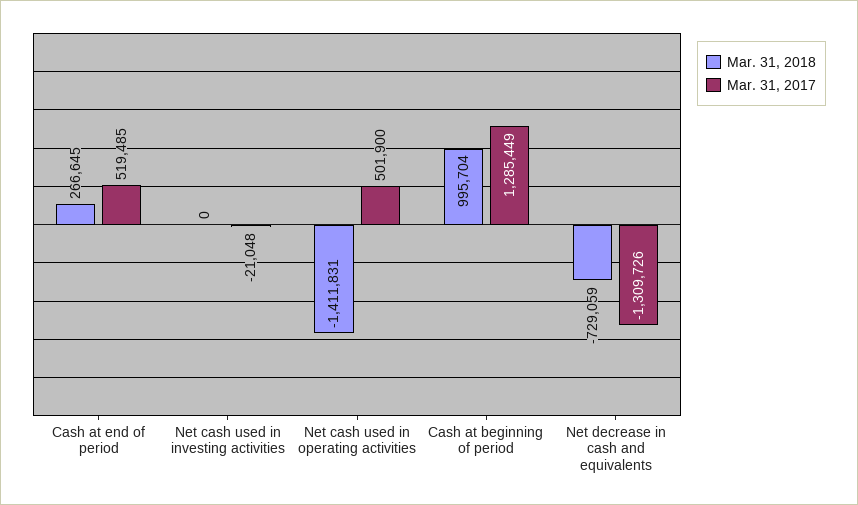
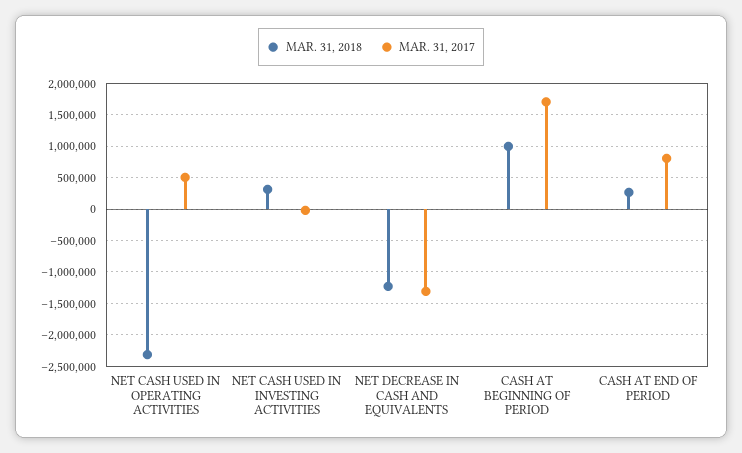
  {
    "Mar. 31, 2018": {
      "Cash at end of period": 266645,
-     "Net cash used in investing activities": 0,
+     "Net cash used in investing activities": 300000,
-     "Net cash used in operating activities": -1411831,
+     "Net cash used in operating activities": -2300000,
      "Cash at beginning of period": 995704,
-     "Net decrease in cash and equivalents": -729059
+     "Net decrease in cash and equivalents": -1200000
    },
    "Mar. 31, 2017": {
-     "Cash at end of period": 519485,
+     "Cash at end of period": 800000,
      "Net cash used in investing activities": -21048,
      "Net cash used in operating activities": 501900,
-     "Cash at beginning of period": 1285449,
+     "Cash at beginning of period": 1700000,
      "Net decrease in cash and equivalents": -1309726
    }
  }

